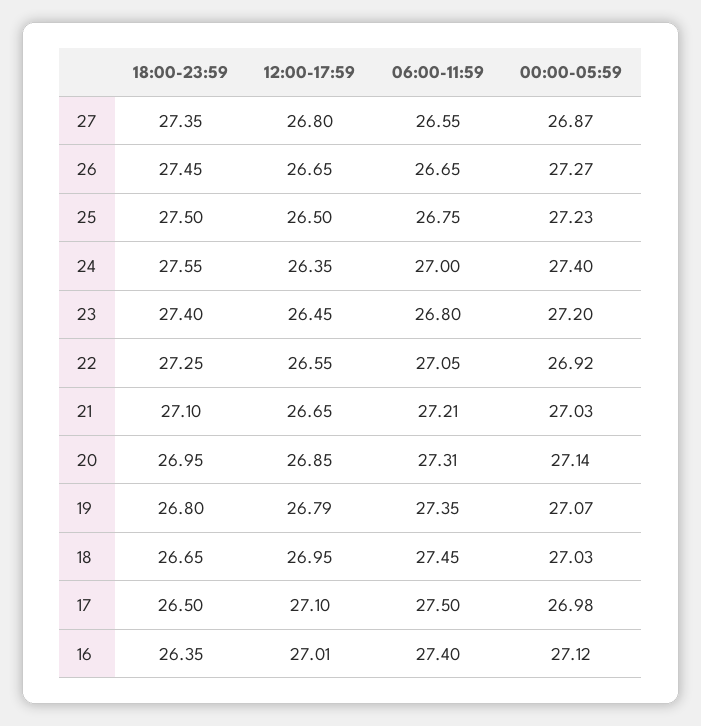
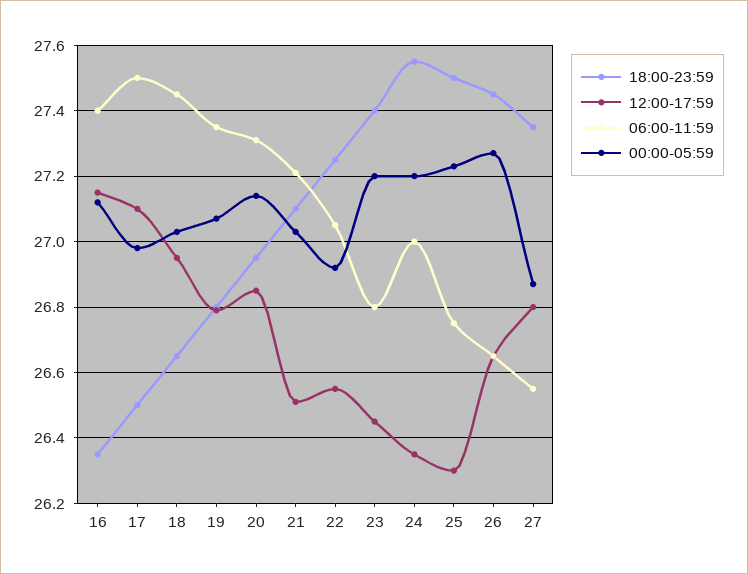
  {
    "18:00-23:59": {
      "27": 27.35,
      "26": 27.45,
      "25": 27.5,
      "24": 27.55,
      "23": 27.4,
      "22": 27.25,
      "21": 27.1,
      "20": 26.95,
      "19": 26.8,
      "18": 26.65,
      "17": 26.5,
      "16": 26.35
    },
    "12:00-17:59": {
      "27": 26.8,
      "26": 26.65,
-     "25": 26.5,
+     "25": 26.3,
      "24": 26.35,
      "23": 26.45,
      "22": 26.55,
-     "21": 26.65,
+     "21": 26.5,
      "20": 26.85,
      "19": 26.79,
      "18": 26.95,
      "17": 27.1,
-     "16": 27.01
+     "16": 27.15
    },
    "06:00-11:59": {
      "27": 26.55,
      "26": 26.65,
      "25": 26.75,
      "24": 27,
      "23": 26.8,
      "22": 27.05,
      "21": 27.21,
      "20": 27.31,
      "19": 27.35,
      "18": 27.45,
      "17": 27.5,
      "16": 27.4
    },
    "00:00-05:59": {
      "27": 26.87,
      "26": 27.27,
      "25": 27.23,
-     "24": 27.4,
+     "24": 27.2,
      "23": 27.2,
      "22": 26.92,
      "21": 27.03,
      "20": 27.14,
      "19": 27.07,
      "18": 27.03,
      "17": 26.98,
      "16": 27.12
    }
  }

